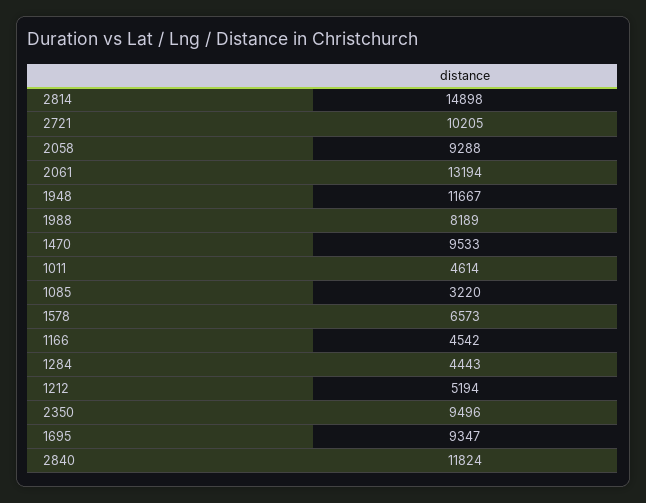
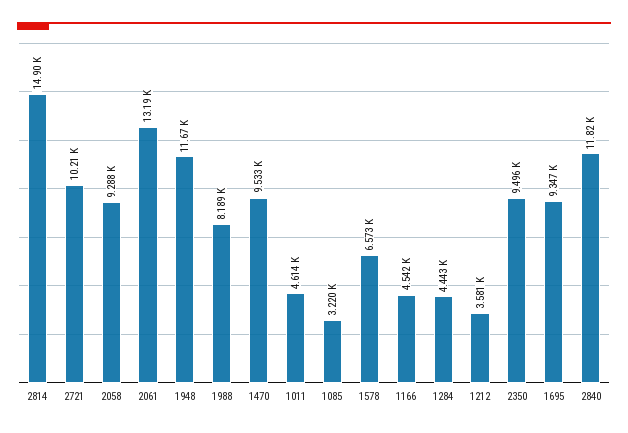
  {
    "2814": 14898,
    "2721": 10205,
    "2058": 9288,
    "2061": 13194,
    "1948": 11667,
    "1988": 8189,
    "1470": 9533,
    "1011": 4614,
    "1085": 3220,
    "1578": 6573,
    "1166": 4542,
    "1284": 4443,
-   "1212": 5194,
+   "1212": 3581,
    "2350": 9496,
    "1695": 9347,
    "2840": 11824
  }

